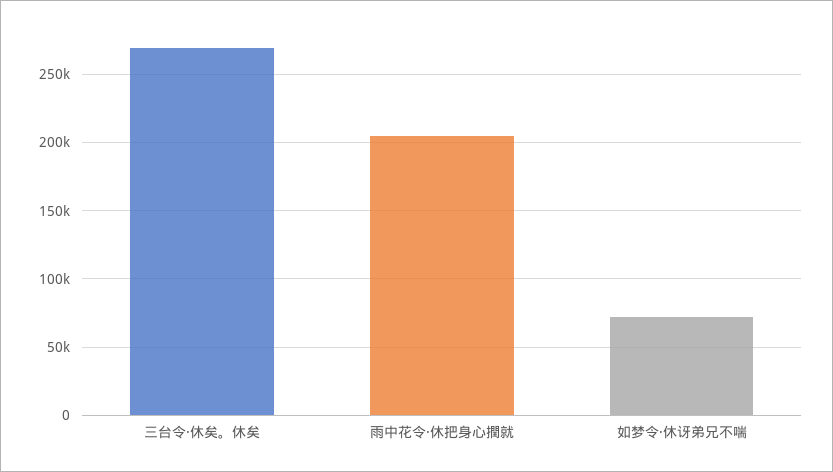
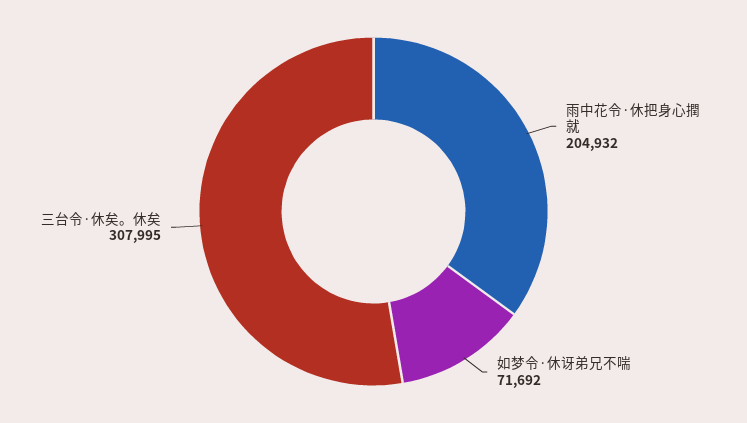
  {
-   "三台令·休矣。休矣": 270000,
+   "三台令·休矣。休矣": 307995,
    "雨中花令·休把身心撋就": 204932,
    "如梦令·休讶弟兄不喘": 71692
  }

